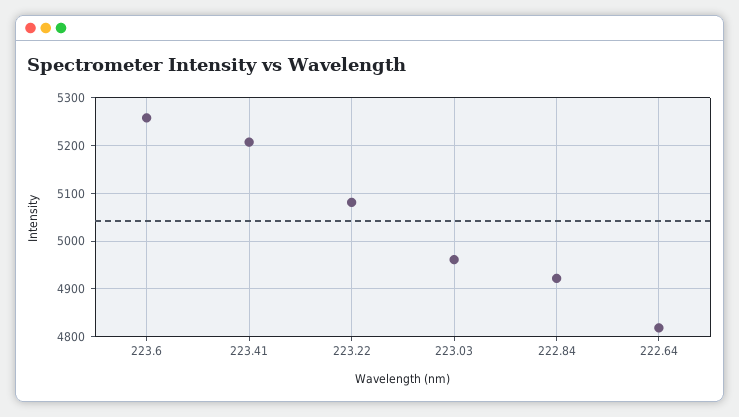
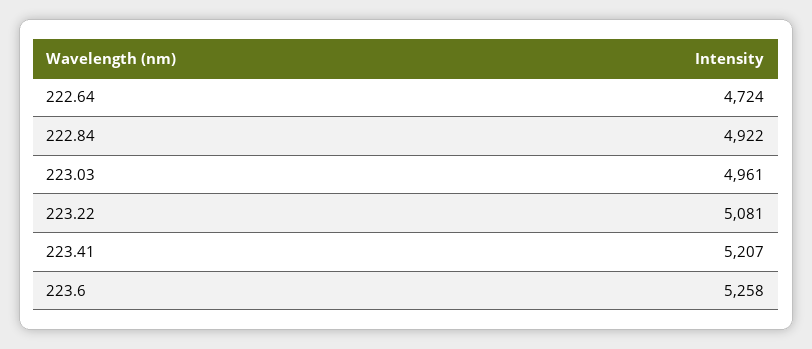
  {
    "223.6": 5258,
    "223.41": 5207,
    "223.22": 5081,
    "223.03": 4961,
    "222.84": 4922,
-   "222.64": 4820
+   "222.64": 4724
  }

